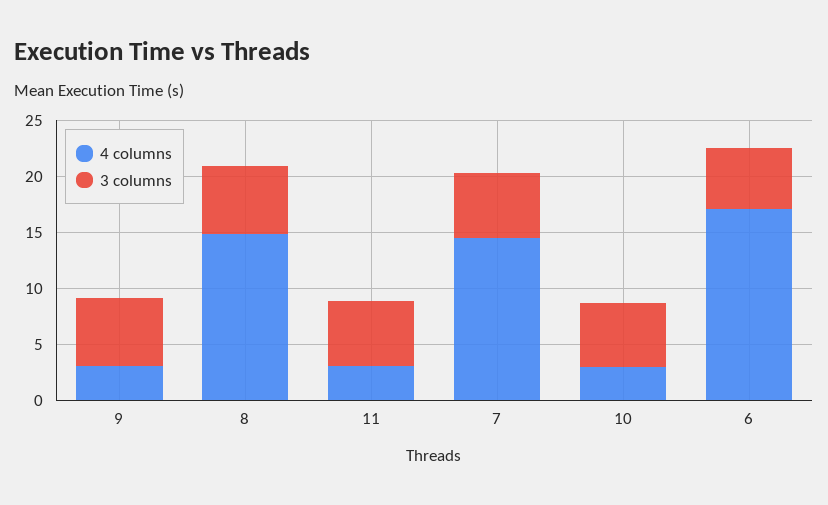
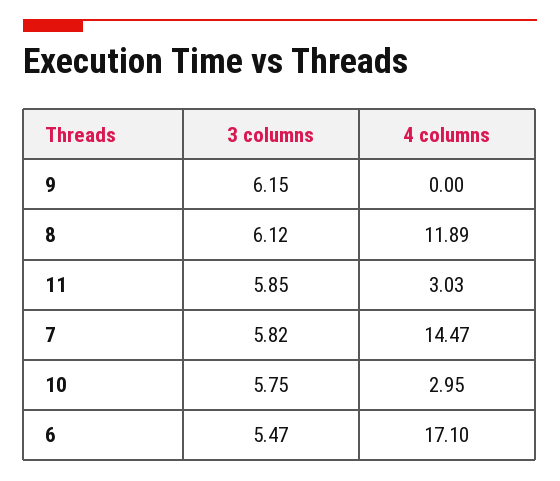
  {
    "4 columns": {
-     "9": 3,
+     "9": 0,
-     "8": 15,
+     "8": 11.89,
      "11": 3.03,
      "7": 14.47,
      "10": 2.95,
      "6": 17.1
    },
    "3 columns": {
      "9": 6.15,
      "8": 6.12,
      "11": 5.85,
      "7": 5.82,
      "10": 5.75,
      "6": 5.47
    }
  }

